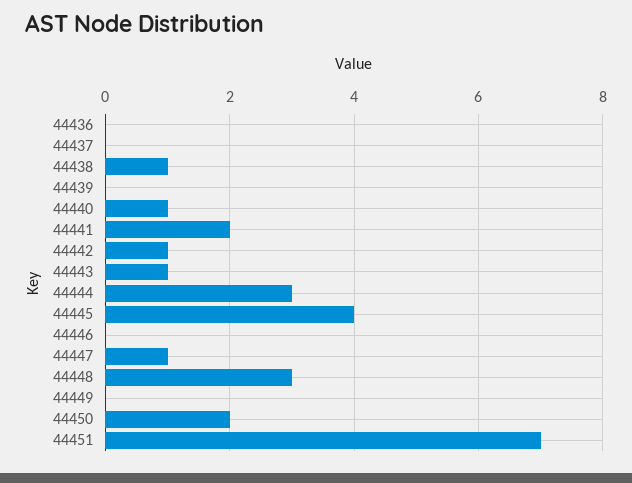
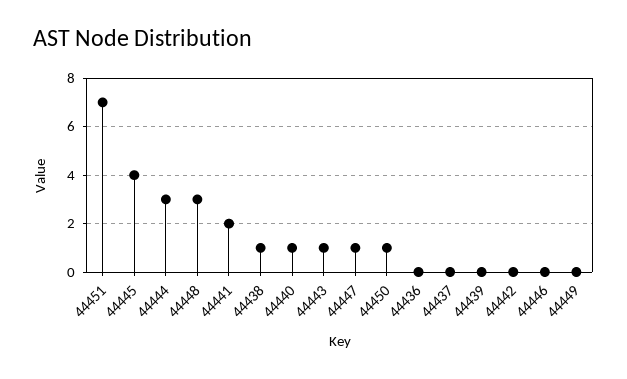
  {
    "44436": 0,
    "44437": 0,
    "44438": 1,
    "44439": 0,
    "44440": 1,
    "44441": 2,
-   "44442": 1,
+   "44442": 0,
    "44443": 1,
    "44444": 3,
    "44445": 4,
    "44446": 0,
    "44447": 1,
    "44448": 3,
    "44449": 0,
-   "44450": 2,
+   "44450": 1,
    "44451": 7
  }

